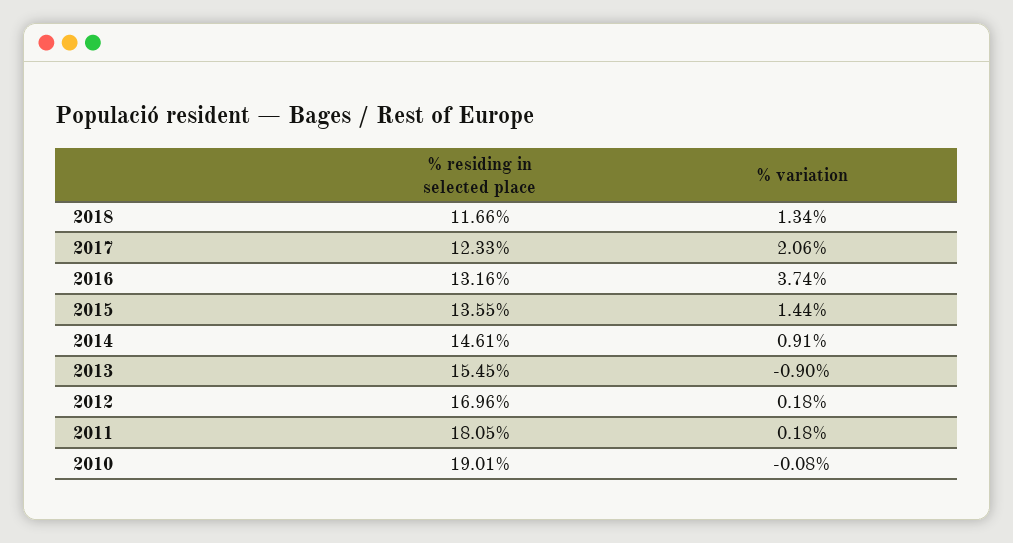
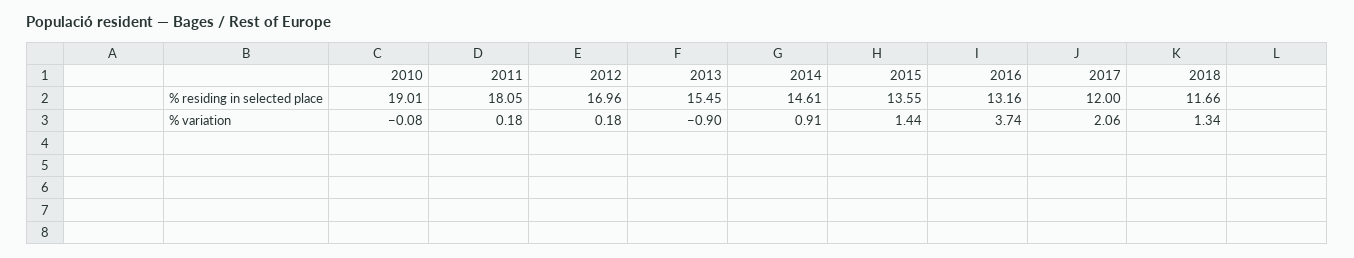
  {
    "% residing in selected place": {
      "2018": 11.66,
-     "2017": 12.33,
+     "2017": 12,
      "2016": 13.16,
      "2015": 13.55,
      "2014": 14.61,
      "2013": 15.45,
      "2012": 16.96,
      "2011": 18.05,
      "2010": 19.01
    },
    "% variation": {
      "2018": 1.34,
      "2017": 2.06,
      "2016": 3.74,
      "2015": 1.44,
      "2014": 0.91,
      "2013": -0.9,
      "2012": 0.18,
      "2011": 0.18,
      "2010": -0.08
    }
  }

